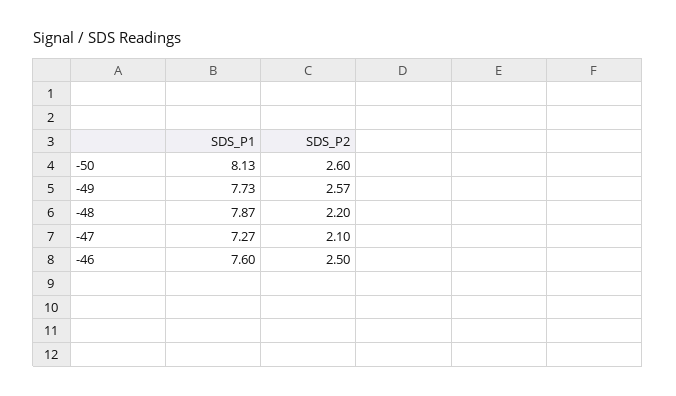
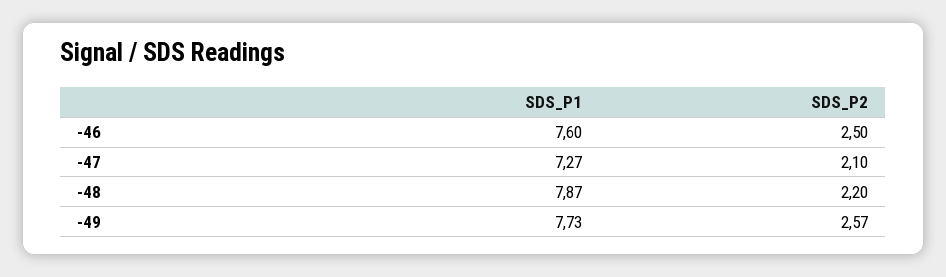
  {
    "SDS_P1": {
-     "-50": 8.13,
      "-49": 7.73,
      "-48": 7.87,
      "-47": 7.27,
      "-46": 7.6
    },
    "SDS_P2": {
-     "-50": 2.6,
      "-49": 2.57,
      "-48": 2.2,
      "-47": 2.1,
      "-46": 2.5
    }
  }

